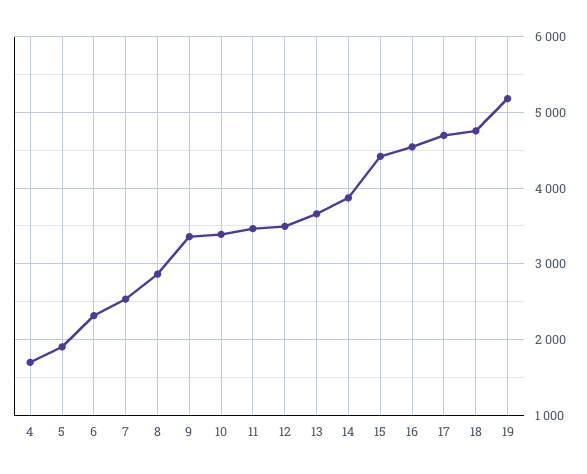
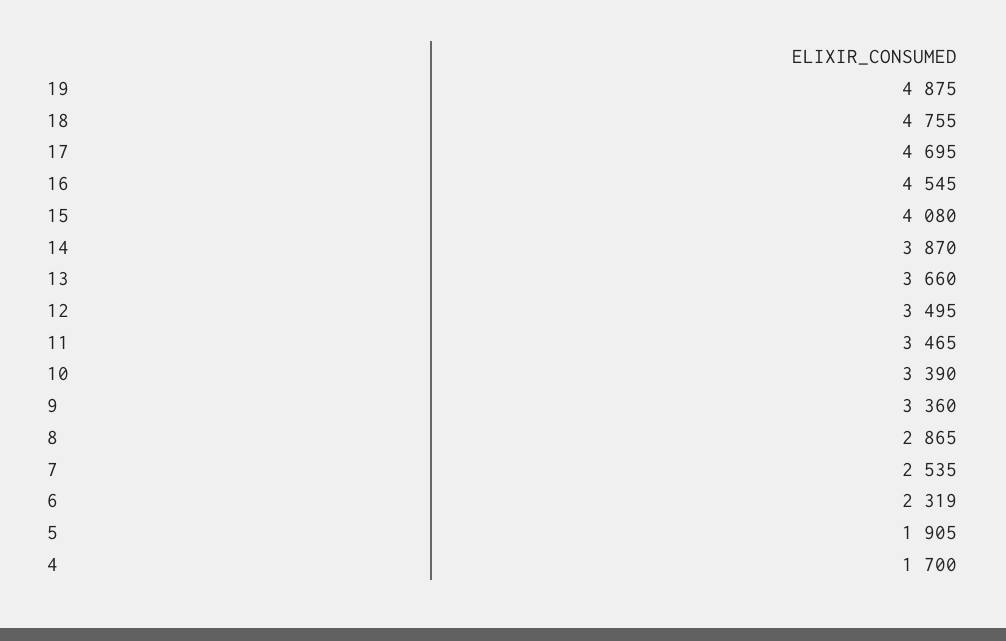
  {
    "4": 1700,
    "5": 1905,
    "6": 2319,
    "7": 2535,
    "8": 2865,
    "9": 3360,
    "10": 3390,
    "11": 3465,
    "12": 3495,
    "13": 3660,
    "14": 3870,
-   "15": 4400,
+   "15": 4080,
    "16": 4545,
    "17": 4695,
    "18": 4755,
-   "19": 5200
+   "19": 4875
  }

